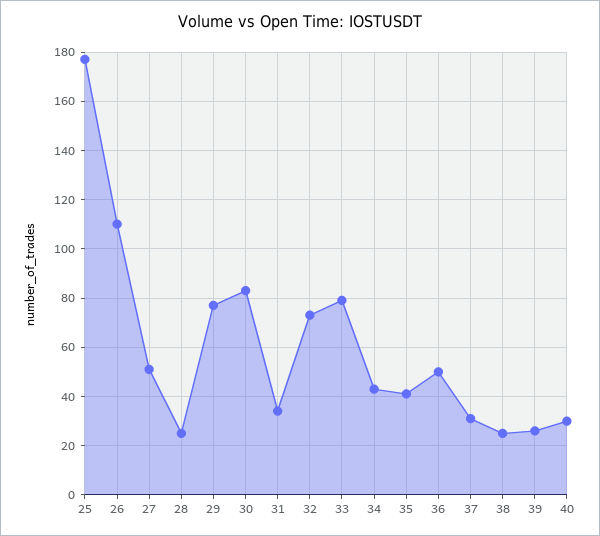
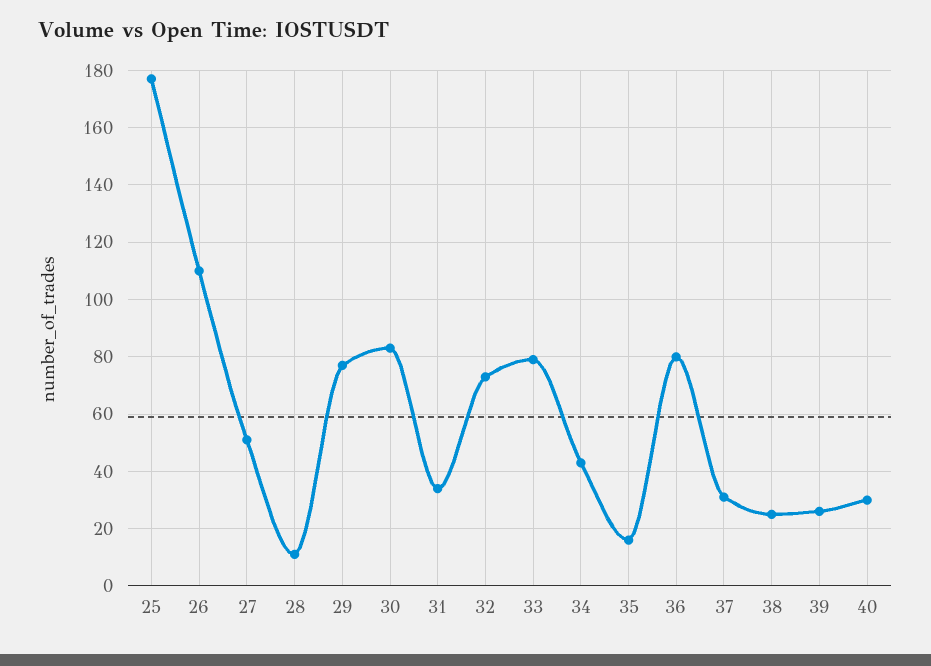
  {
    "25": 175,
    "26": 110,
    "27": 50,
-   "28": 25,
+   "28": 10,
    "29": 75,
    "30": 85,
    "31": 35,
    "32": 75,
    "33": 80,
    "34": 45,
-   "35": 40,
+   "35": 15,
-   "36": 50,
+   "36": 80,
    "37": 30,
    "38": 25,
    "39": 25,
    "40": 30
  }

